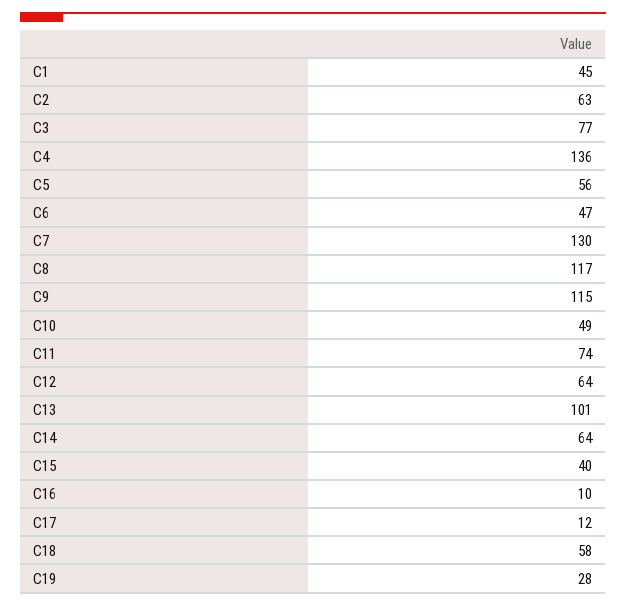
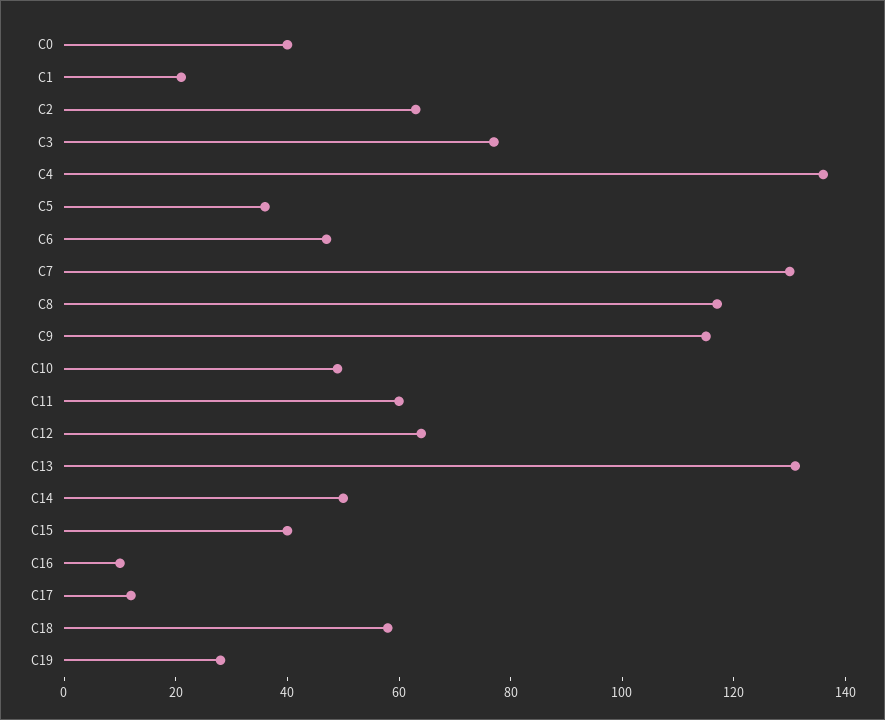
  {
-   "C1": 45,
+   "C1": 20,
    "C2": 63,
    "C3": 77,
    "C4": 136,
-   "C5": 56,
+   "C5": 35,
    "C6": 47,
    "C7": 130,
    "C8": 117,
    "C9": 115,
    "C10": 49,
-   "C11": 74,
+   "C11": 60,
    "C12": 64,
-   "C13": 101,
+   "C13": 130,
-   "C14": 64,
+   "C14": 50,
    "C15": 40,
    "C16": 10,
    "C17": 12,
    "C18": 58,
-   "C19": 28
+   "C19": 28,
+   "C0": 40
  }

